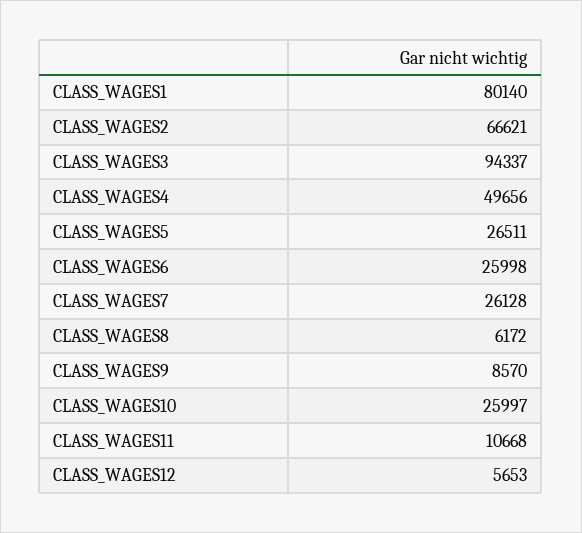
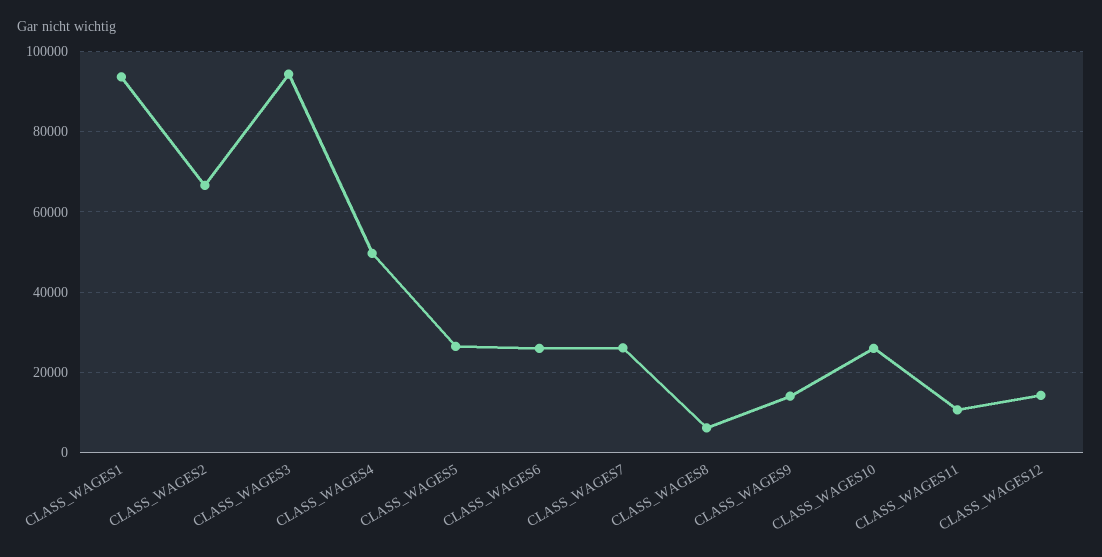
  {
-   "CLASS_WAGES1": 80140,
+   "CLASS_WAGES1": 94000,
    "CLASS_WAGES2": 66621,
    "CLASS_WAGES3": 94337,
    "CLASS_WAGES4": 49656,
    "CLASS_WAGES5": 26511,
    "CLASS_WAGES6": 25998,
    "CLASS_WAGES7": 26128,
    "CLASS_WAGES8": 6172,
-   "CLASS_WAGES9": 8570,
+   "CLASS_WAGES9": 14000,
    "CLASS_WAGES10": 25997,
    "CLASS_WAGES11": 10668,
-   "CLASS_WAGES12": 5653
+   "CLASS_WAGES12": 14000
  }

